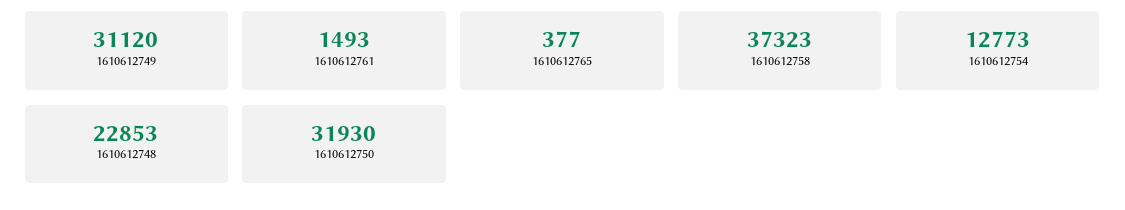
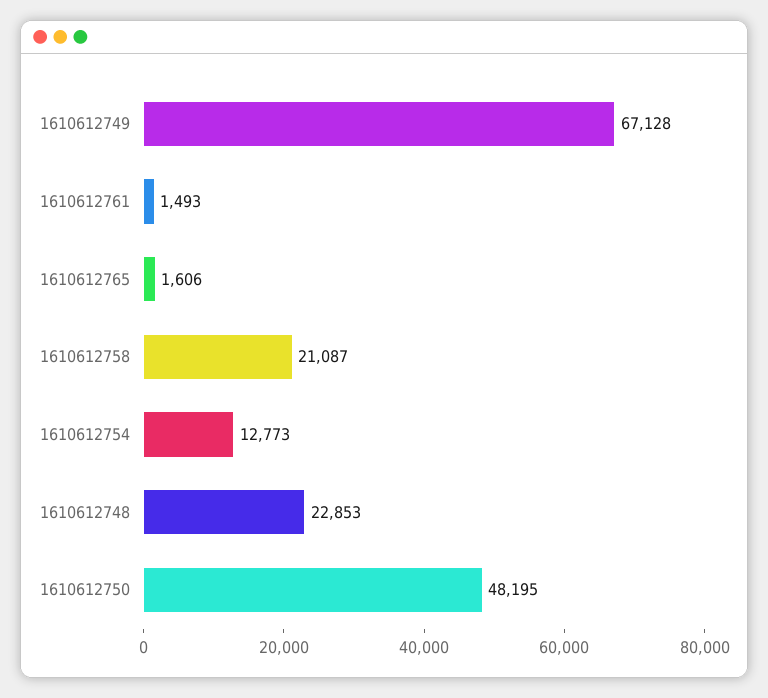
  {
-   "1610612749": 31120,
+   "1610612749": 67128,
    "1610612761": 1493,
-   "1610612765": 377,
+   "1610612765": 1606,
-   "1610612758": 37323,
+   "1610612758": 21087,
    "1610612754": 12773,
    "1610612748": 22853,
-   "1610612750": 31930
+   "1610612750": 48195
  }

